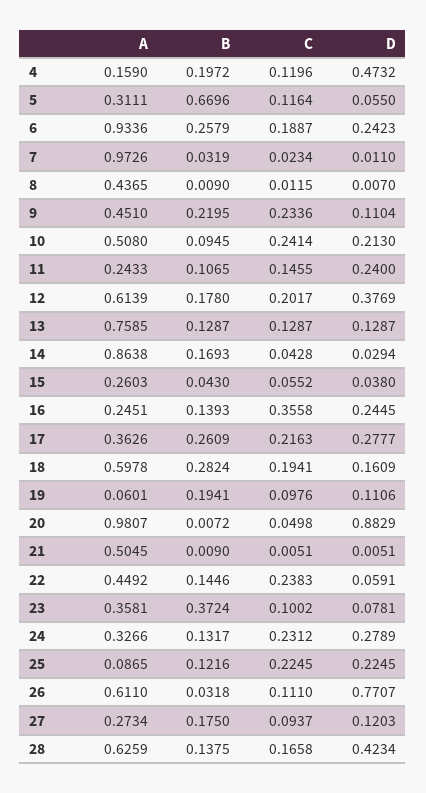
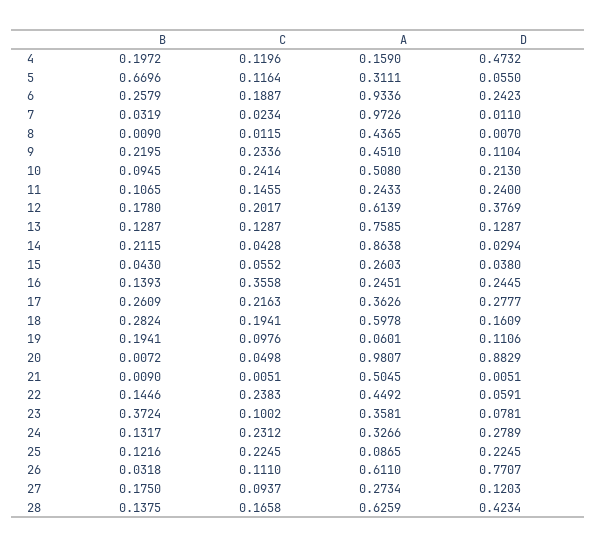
  {
    "A": {
      "4": 0.159,
      "5": 0.3111,
      "6": 0.9336,
      "7": 0.9726,
      "8": 0.4365,
      "9": 0.451,
      "10": 0.508,
      "11": 0.2433,
      "12": 0.6139,
      "13": 0.7585,
      "14": 0.8638,
      "15": 0.2603,
      "16": 0.2451,
      "17": 0.3626,
      "18": 0.5978,
      "19": 0.0601,
      "20": 0.9807,
      "21": 0.5045,
      "22": 0.4492,
      "23": 0.3581,
      "24": 0.3266,
      "25": 0.0865,
      "26": 0.611,
      "27": 0.2734,
      "28": 0.6259
    },
    "B": {
      "4": 0.1972,
      "5": 0.6696,
      "6": 0.2579,
      "7": 0.0319,
      "8": 0.009,
      "9": 0.2195,
      "10": 0.0945,
      "11": 0.1065,
      "12": 0.178,
      "13": 0.1287,
-     "14": 0.1693,
+     "14": 0.2115,
      "15": 0.043,
      "16": 0.1393,
      "17": 0.2609,
      "18": 0.2824,
      "19": 0.1941,
      "20": 0.0072,
      "21": 0.009,
      "22": 0.1446,
      "23": 0.3724,
      "24": 0.1317,
      "25": 0.1216,
      "26": 0.0318,
      "27": 0.175,
      "28": 0.1375
    },
    "C": {
      "4": 0.1196,
      "5": 0.1164,
      "6": 0.1887,
      "7": 0.0234,
      "8": 0.0115,
      "9": 0.2336,
      "10": 0.2414,
      "11": 0.1455,
      "12": 0.2017,
      "13": 0.1287,
      "14": 0.0428,
      "15": 0.0552,
      "16": 0.3558,
      "17": 0.2163,
      "18": 0.1941,
      "19": 0.0976,
      "20": 0.0498,
      "21": 0.0051,
      "22": 0.2383,
      "23": 0.1002,
      "24": 0.2312,
      "25": 0.2245,
      "26": 0.111,
      "27": 0.0937,
      "28": 0.1658
    },
    "D": {
      "4": 0.4732,
      "5": 0.055,
      "6": 0.2423,
      "7": 0.011,
      "8": 0.007,
      "9": 0.1104,
      "10": 0.213,
      "11": 0.24,
      "12": 0.3769,
      "13": 0.1287,
      "14": 0.0294,
      "15": 0.038,
      "16": 0.2445,
      "17": 0.2777,
      "18": 0.1609,
      "19": 0.1106,
      "20": 0.8829,
      "21": 0.0051,
      "22": 0.0591,
      "23": 0.0781,
      "24": 0.2789,
      "25": 0.2245,
      "26": 0.7707,
      "27": 0.1203,
      "28": 0.4234
    }
  }

